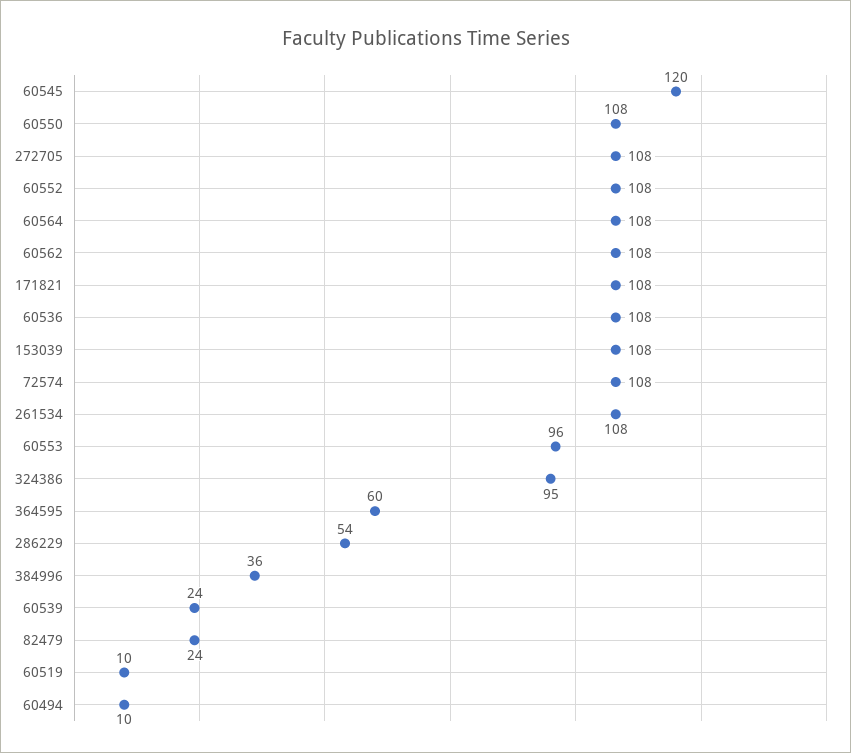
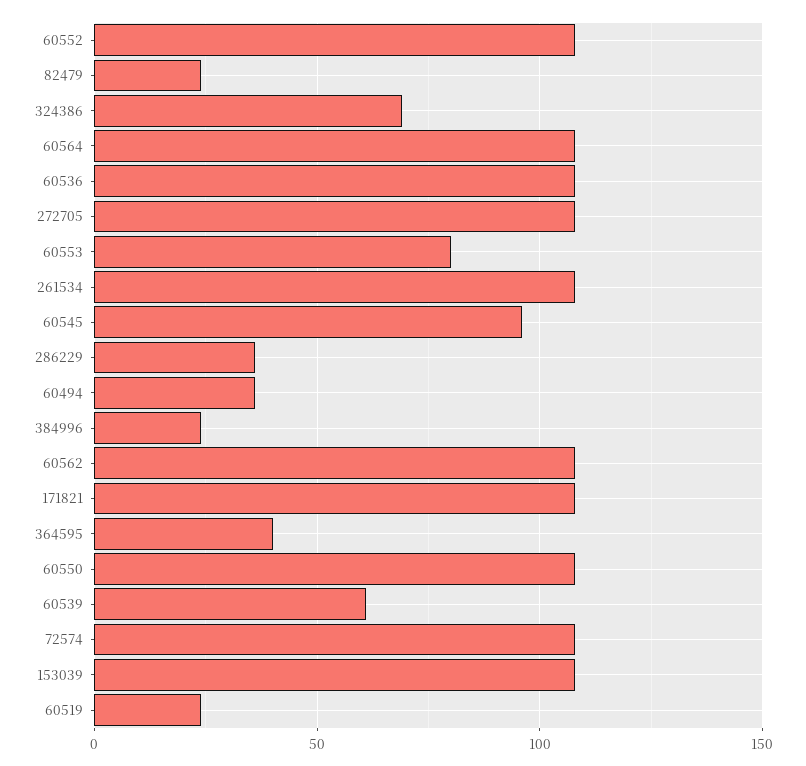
  {
-   "60545": 120,
+   "60545": 95,
    "60550": 108,
    "272705": 108,
    "60552": 108,
    "60564": 108,
    "60562": 108,
    "171821": 108,
    "60536": 108,
    "153039": 108,
    "72574": 108,
    "261534": 108,
-   "60553": 96,
+   "60553": 80,
-   "324386": 95,
+   "324386": 70,
-   "364595": 60,
+   "364595": 40,
-   "286229": 54,
+   "286229": 35,
-   "384996": 36,
+   "384996": 25,
-   "60539": 24,
+   "60539": 60,
    "82479": 24,
-   "60519": 10,
+   "60519": 25,
-   "60494": 10
+   "60494": 35
  }

